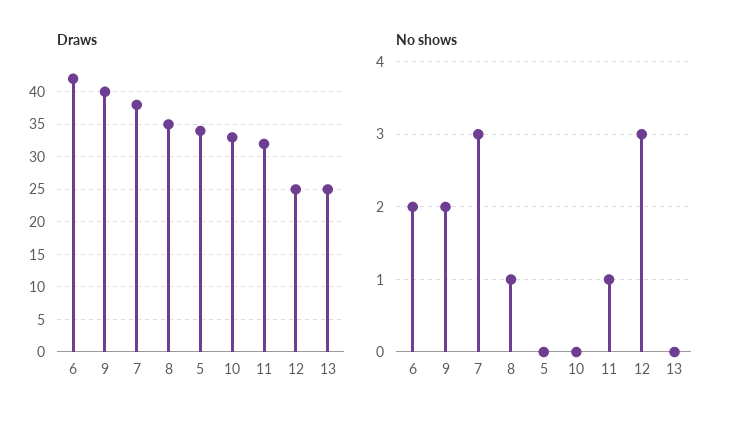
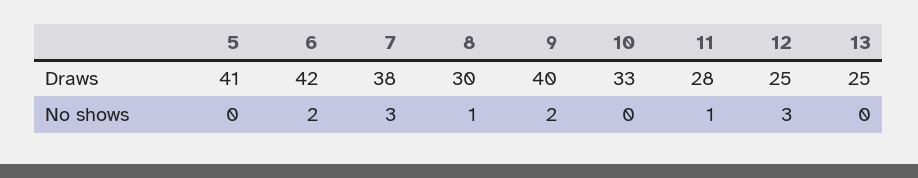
  {
    "Draws": {
      "6": 42,
      "9": 40,
      "7": 38,
-     "8": 35,
+     "8": 30,
-     "5": 34,
+     "5": 41,
      "10": 33,
-     "11": 32,
+     "11": 28,
      "12": 25,
      "13": 25
    },
    "No shows": {
      "6": 2,
      "9": 2,
      "7": 3,
      "8": 1,
      "5": 0,
      "10": 0,
      "11": 1,
      "12": 3,
      "13": 0
    }
  }

